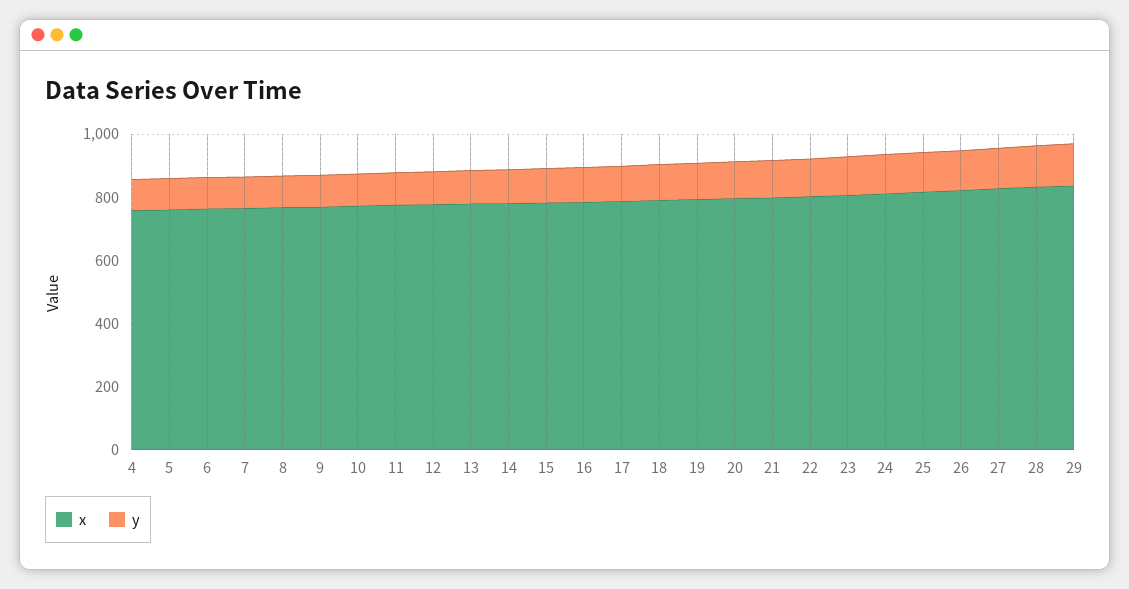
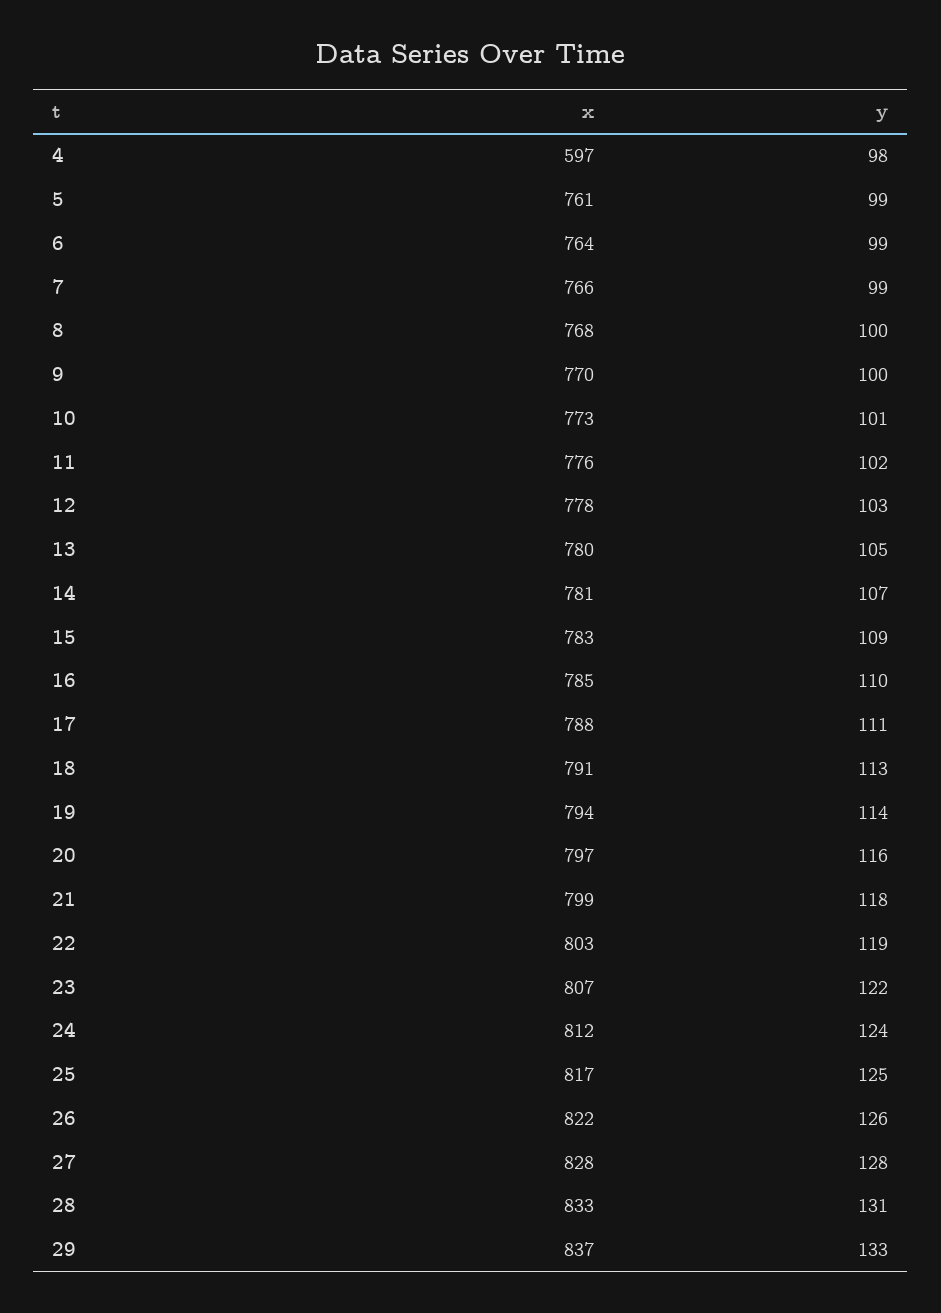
  {
    "x": {
-     "4": 750,
+     "4": 597,
      "5": 761,
      "6": 764,
      "7": 766,
      "8": 768,
      "9": 770,
      "10": 773,
      "11": 776,
      "12": 778,
      "13": 780,
      "14": 781,
      "15": 783,
      "16": 785,
      "17": 788,
      "18": 791,
      "19": 794,
      "20": 797,
      "21": 799,
      "22": 803,
      "23": 807,
      "24": 812,
      "25": 817,
      "26": 822,
      "27": 828,
      "28": 833,
      "29": 837
    },
    "y": {
      "4": 98,
      "5": 99,
      "6": 99,
      "7": 99,
      "8": 100,
      "9": 100,
      "10": 101,
      "11": 102,
      "12": 103,
      "13": 105,
      "14": 107,
      "15": 109,
      "16": 110,
      "17": 111,
      "18": 113,
      "19": 114,
      "20": 116,
      "21": 118,
      "22": 119,
      "23": 122,
      "24": 124,
      "25": 125,
      "26": 126,
      "27": 128,
      "28": 131,
      "29": 133
    }
  }

